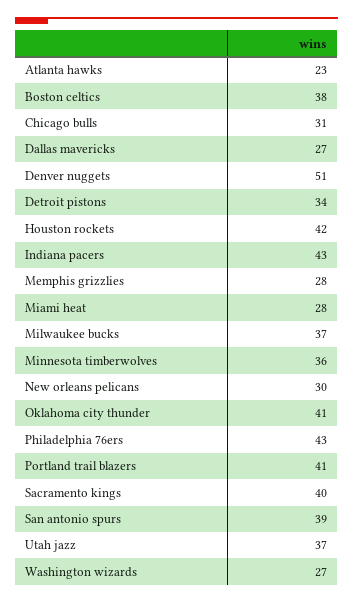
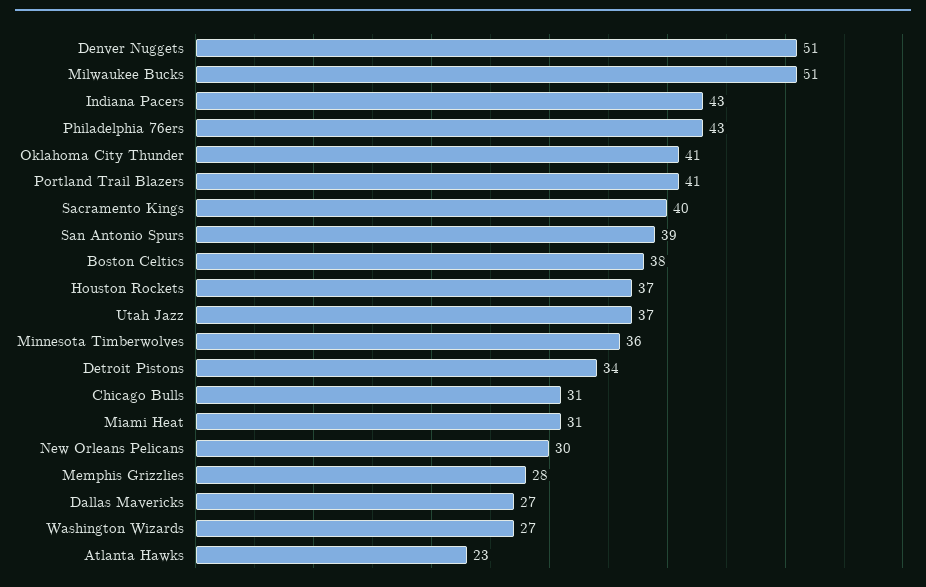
  {
    "Atlanta hawks": 23,
    "Boston celtics": 38,
    "Chicago bulls": 31,
    "Dallas mavericks": 27,
    "Denver nuggets": 51,
    "Detroit pistons": 34,
-   "Houston rockets": 42,
+   "Houston rockets": 37,
    "Indiana pacers": 43,
    "Memphis grizzlies": 28,
-   "Miami heat": 28,
+   "Miami heat": 31,
-   "Milwaukee bucks": 37,
+   "Milwaukee bucks": 51,
    "Minnesota timberwolves": 36,
    "New orleans pelicans": 30,
    "Oklahoma city thunder": 41,
    "Philadelphia 76ers": 43,
    "Portland trail blazers": 41,
    "Sacramento kings": 40,
    "San antonio spurs": 39,
    "Utah jazz": 37,
    "Washington wizards": 27
  }

